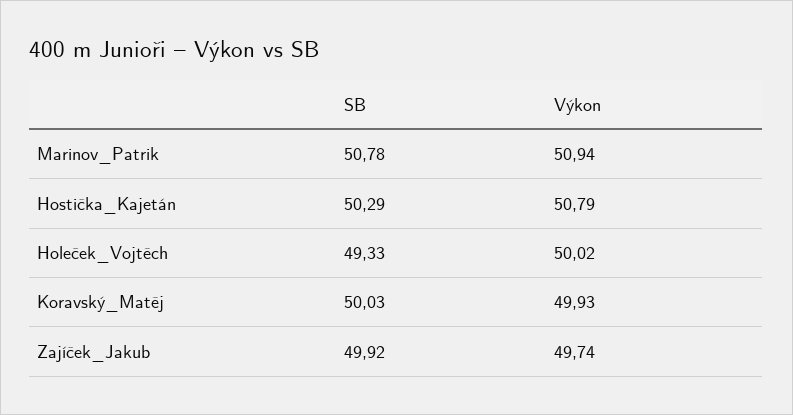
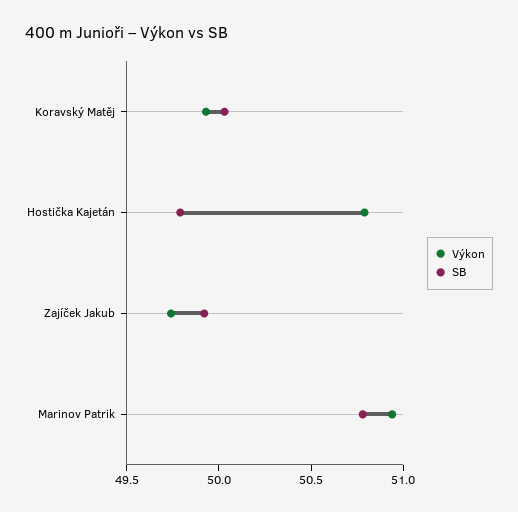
  {
    "SB": {
      "Marinov_Patrik": 50.78,
-     "Hostička_Kajetán": 50.29,
+     "Hostička_Kajetán": 49.8,
-     "Holeček_Vojtěch": 49.33,
      "Koravský_Matěj": 50.03,
      "Zajíček_Jakub": 49.92
    },
    "Výkon": {
      "Marinov_Patrik": 50.94,
      "Hostička_Kajetán": 50.79,
-     "Holeček_Vojtěch": 50.02,
      "Koravský_Matěj": 49.93,
      "Zajíček_Jakub": 49.74
    }
  }

